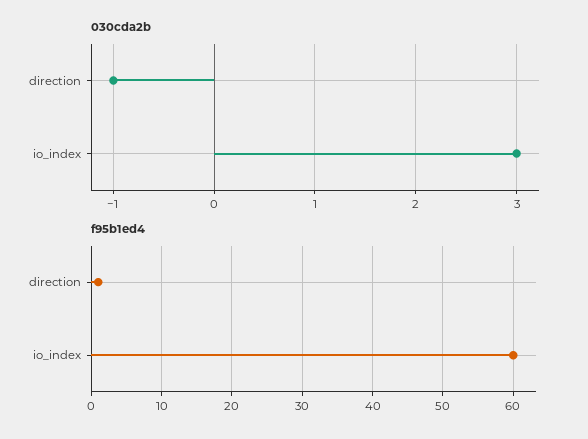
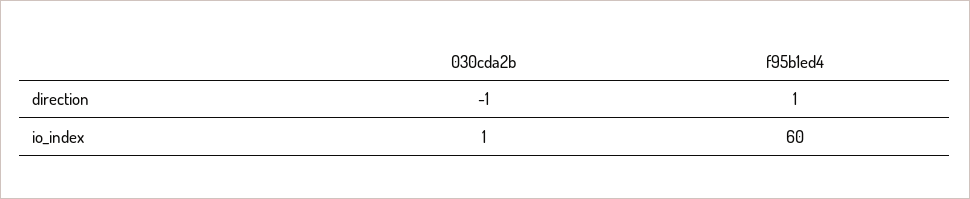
  {
    "030cda2b": {
      "direction": -1,
-     "io_index": 3
+     "io_index": 1
    },
    "f95b1ed4": {
      "direction": 1,
      "io_index": 60
    }
  }

